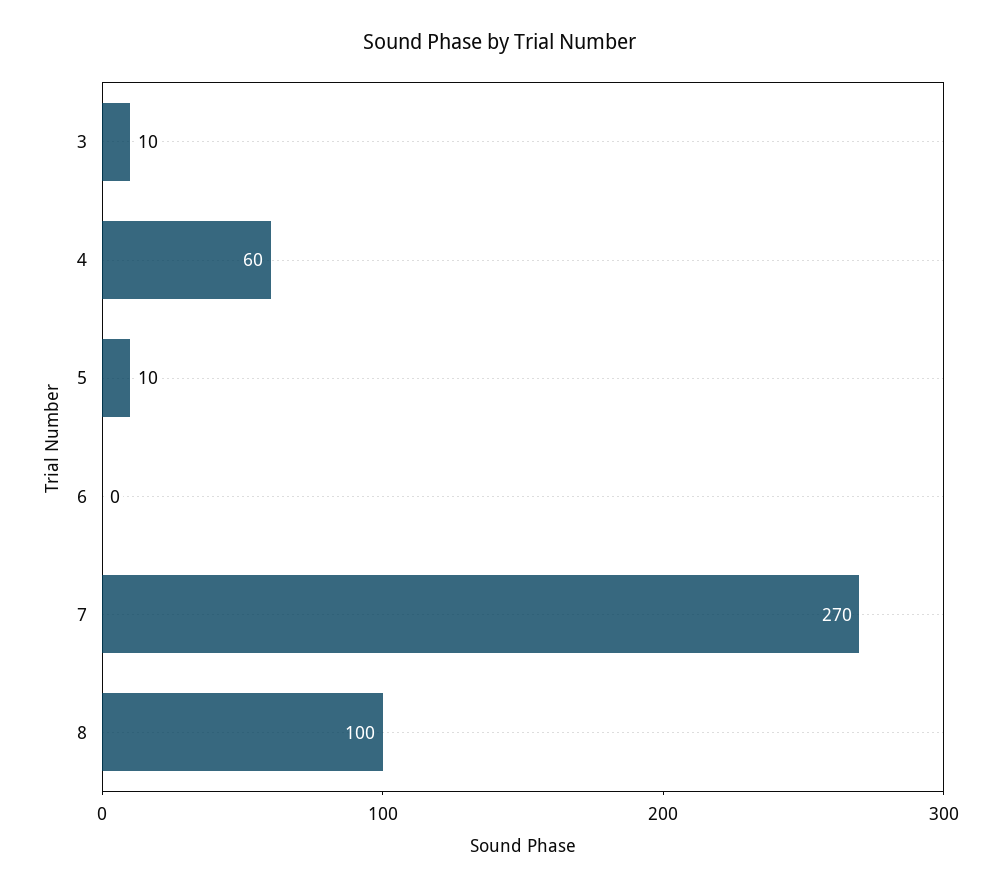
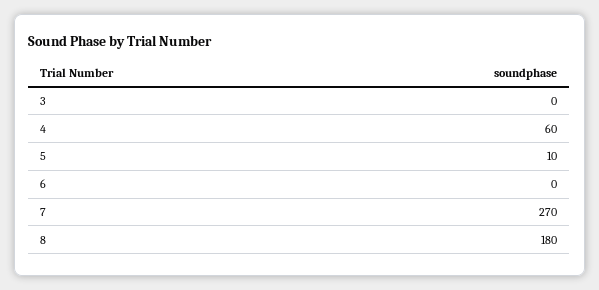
  {
-   "3": 10,
+   "3": 0,
    "4": 60,
    "5": 10,
    "6": 0,
    "7": 270,
-   "8": 100
+   "8": 180
  }

